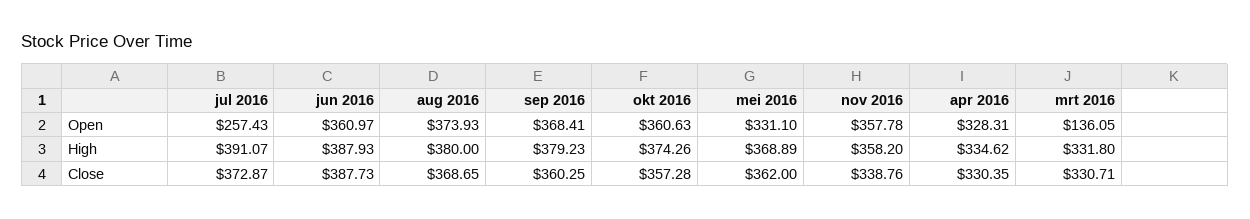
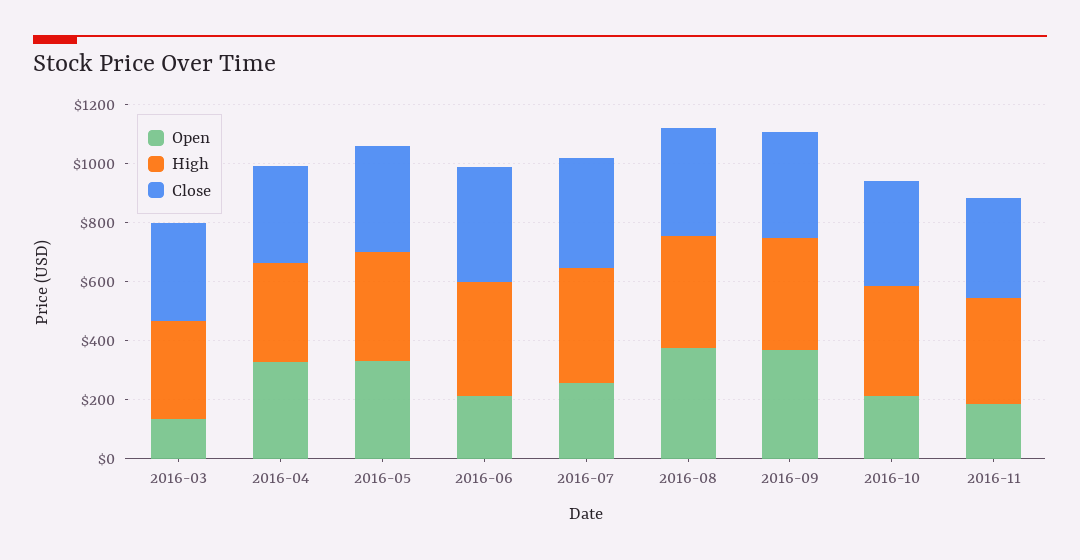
  {
    "Open": {
      "jul 2016": 257.43,
-     "jun 2016": 360.97,
+     "jun 2016": 200,
      "aug 2016": 373.93,
      "sep 2016": 368.41,
-     "okt 2016": 360.63,
+     "okt 2016": 200,
      "mei 2016": 331.1,
-     "nov 2016": 357.78,
+     "nov 2016": 200,
      "apr 2016": 328.31,
      "mrt 2016": 136.05
    },
    "High": {
      "jul 2016": 391.07,
      "jun 2016": 387.93,
      "aug 2016": 380,
      "sep 2016": 379.23,
      "okt 2016": 374.26,
      "mei 2016": 368.89,
      "nov 2016": 358.2,
      "apr 2016": 334.62,
      "mrt 2016": 331.8
    },
    "Close": {
      "jul 2016": 372.87,
      "jun 2016": 387.73,
      "aug 2016": 368.65,
      "sep 2016": 360.25,
      "okt 2016": 357.28,
      "mei 2016": 362,
      "nov 2016": 338.76,
      "apr 2016": 330.35,
      "mrt 2016": 330.71
    }
  }

